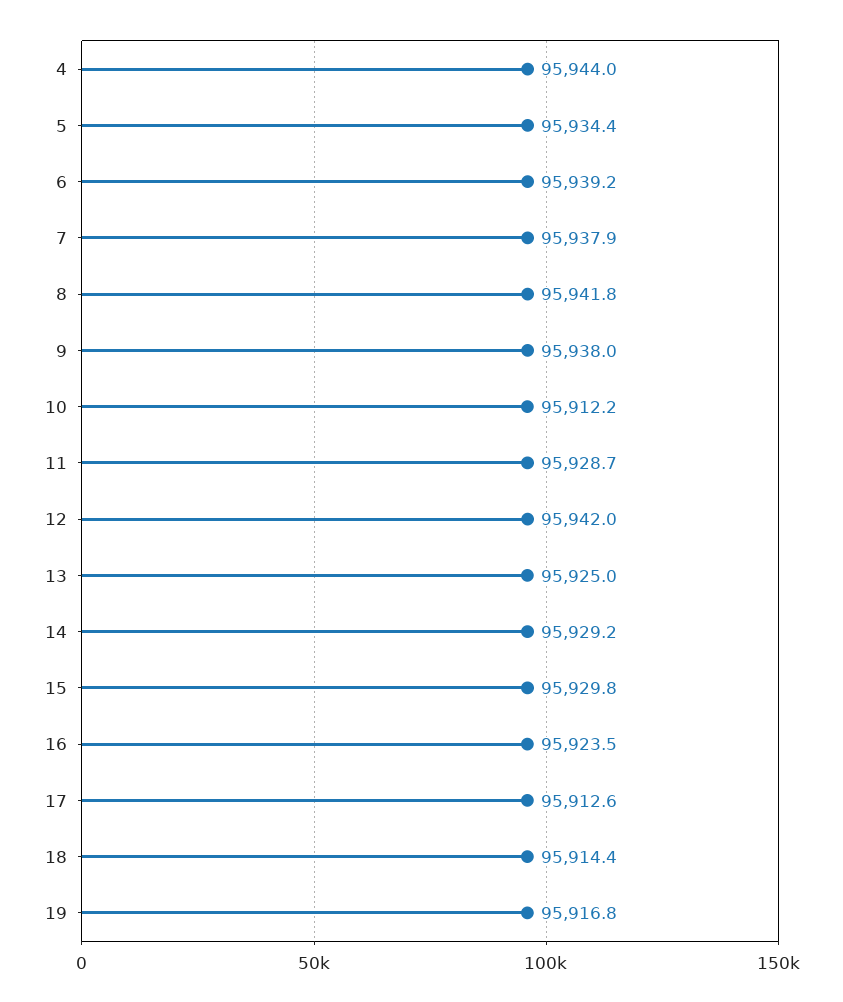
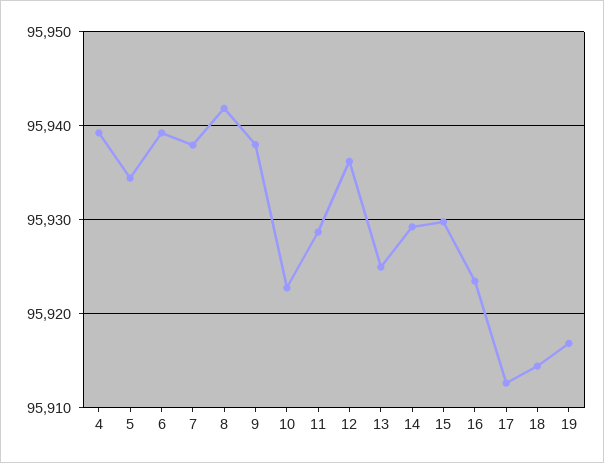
  {
-   "4": 95944,
+   "4": 95939,
    "5": 95934.4,
    "6": 95939.2,
    "7": 95937.9,
    "8": 95941.8,
    "9": 95938,
-   "10": 95912.2,
+   "10": 95923,
    "11": 95928.7,
-   "12": 95942,
+   "12": 95936,
    "13": 95925,
    "14": 95929.2,
    "15": 95929.8,
    "16": 95923.5,
    "17": 95912.6,
    "18": 95914.4,
    "19": 95916.8
  }

